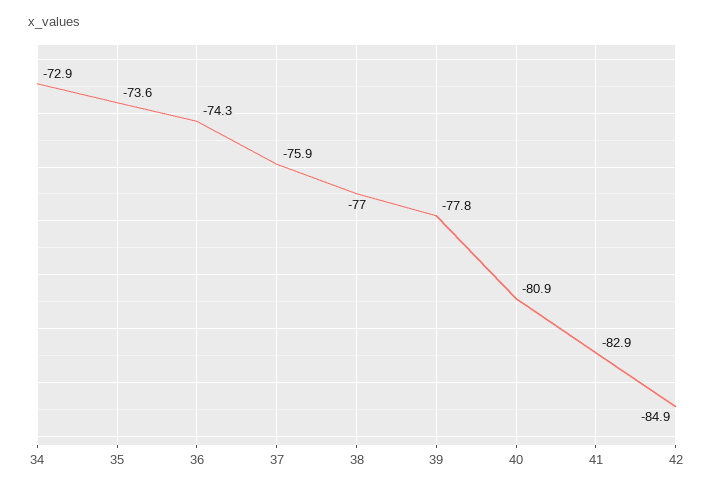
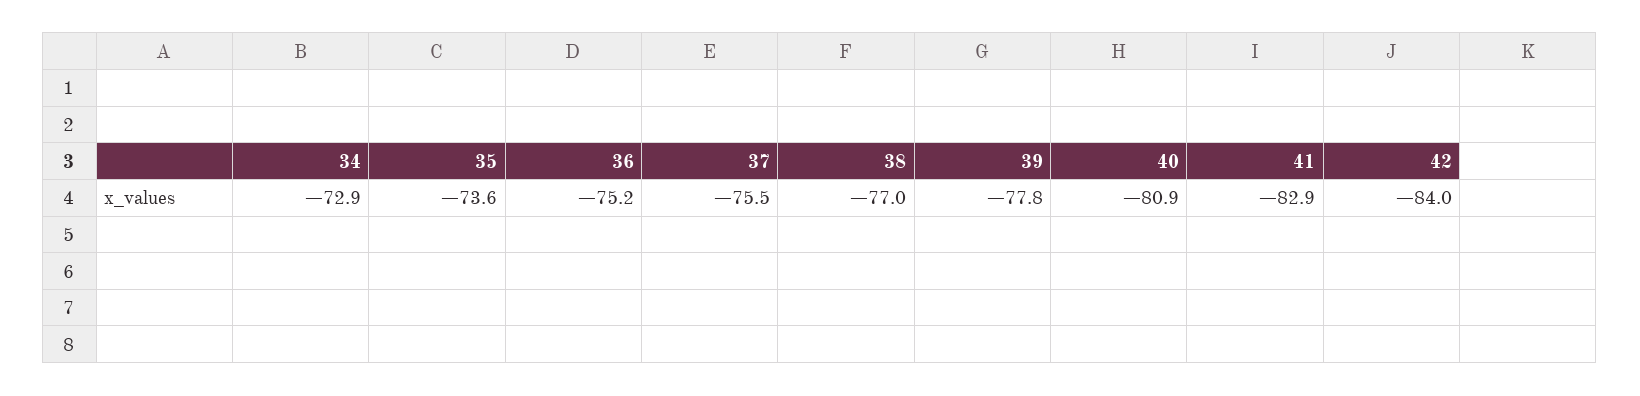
  {
    "34": -72.9,
    "35": -73.6,
-   "36": -74.3,
+   "36": -75.2,
-   "37": -75.9,
+   "37": -75.5,
    "38": -77,
    "39": -77.8,
    "40": -80.9,
    "41": -82.9,
-   "42": -84.9
+   "42": -84
  }

